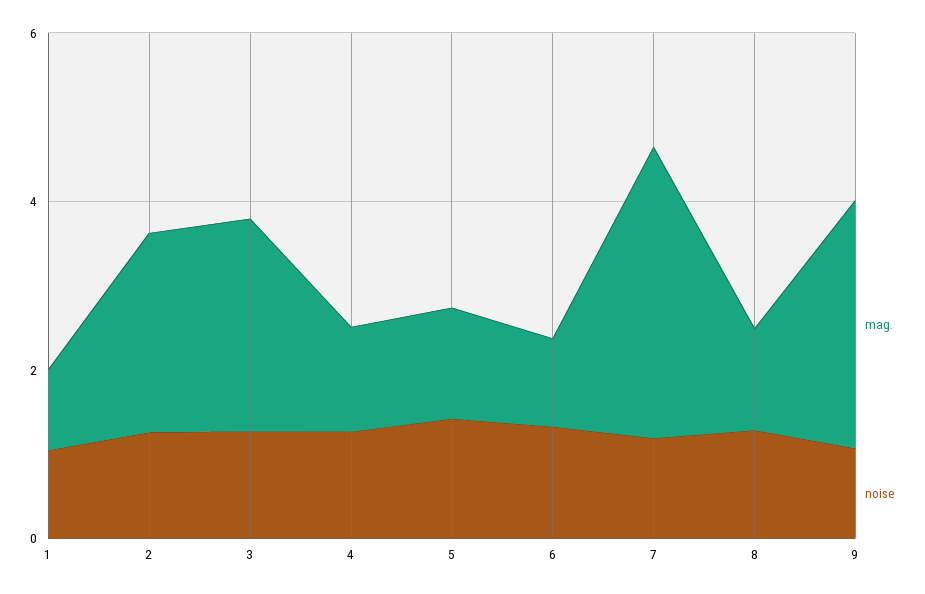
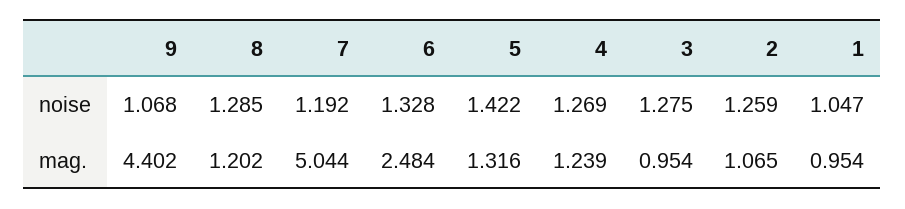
  {
    "mag.": {
      "1": 0.954,
-     "2": 2.5,
+     "2": 1.065,
-     "3": 2.5,
+     "3": 0.954,
      "4": 1.239,
      "5": 1.316,
-     "6": 1,
+     "6": 2.484,
-     "7": 3.5,
+     "7": 5.044,
      "8": 1.202,
-     "9": 3
+     "9": 4.402
    },
    "noise": {
      "1": 1.047,
      "2": 1.259,
      "3": 1.275,
      "4": 1.269,
      "5": 1.422,
      "6": 1.328,
      "7": 1.192,
      "8": 1.285,
      "9": 1.068
    }
  }

